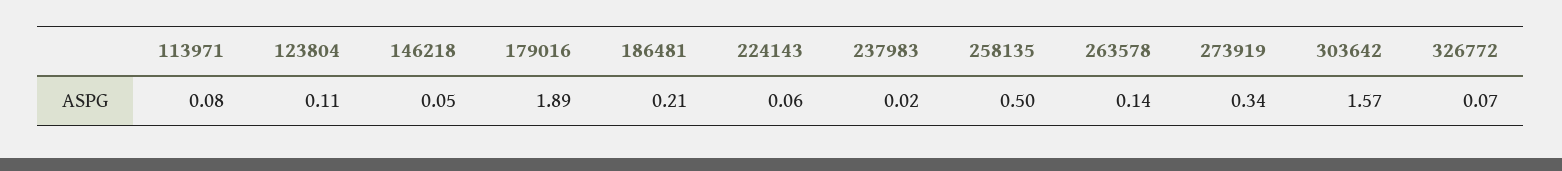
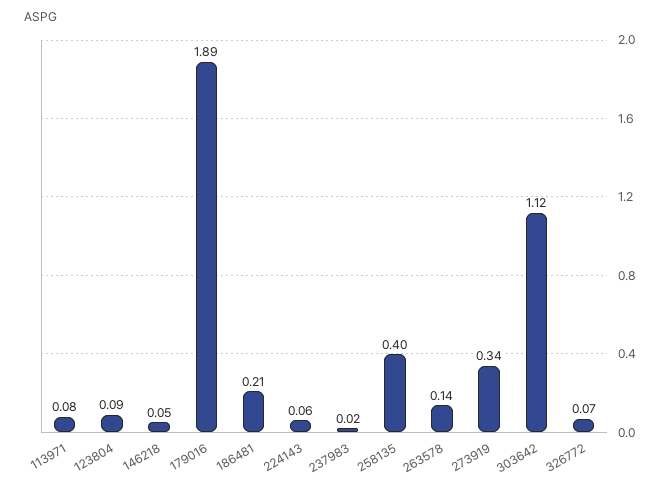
  {
    "113971": 0.08,
-   "123804": 0.11,
+   "123804": 0.09,
    "146218": 0.05,
    "179016": 1.89,
    "186481": 0.21,
    "224143": 0.06,
    "237983": 0.02,
-   "258135": 0.5,
+   "258135": 0.4,
    "263578": 0.14,
    "273919": 0.34,
-   "303642": 1.57,
+   "303642": 1.12,
    "326772": 0.07
  }

